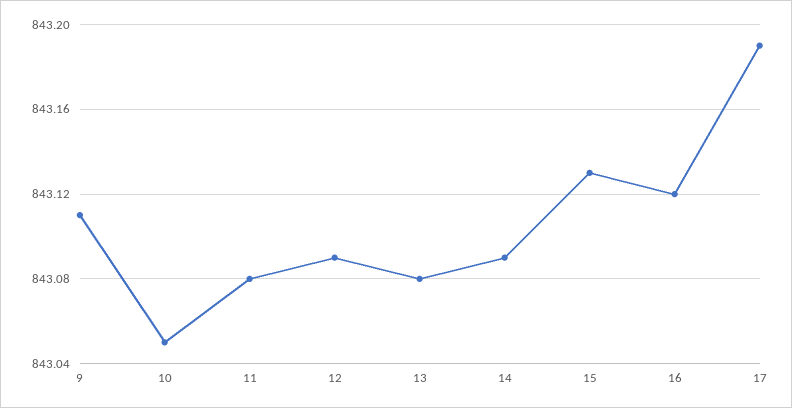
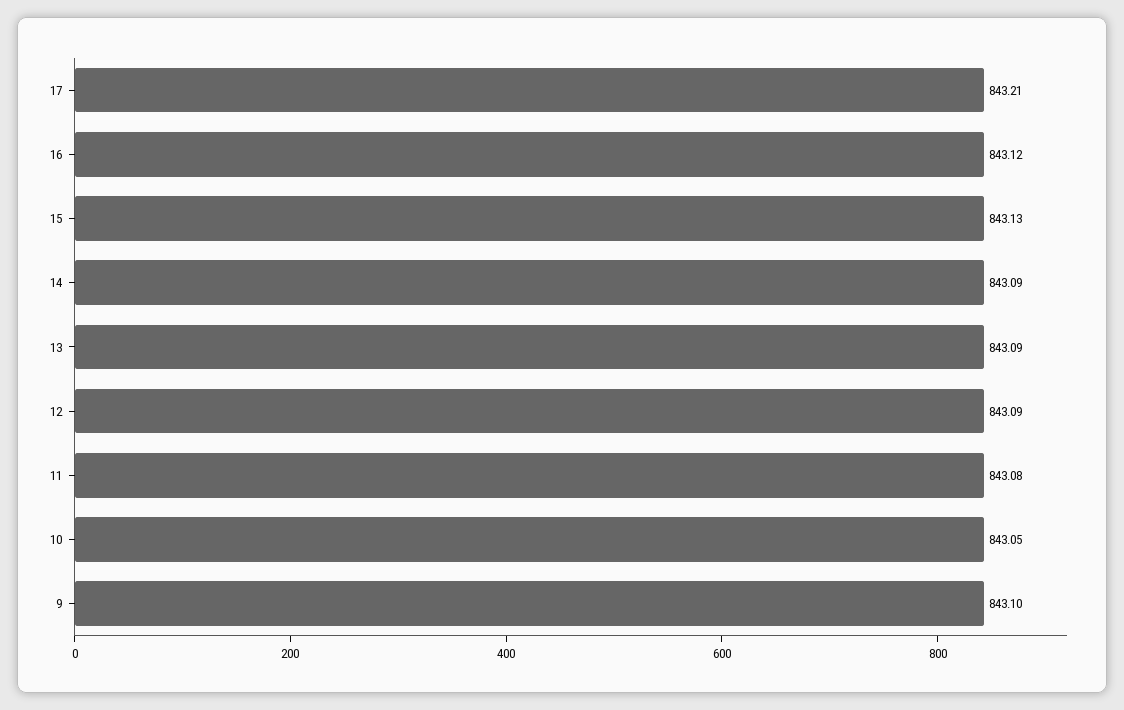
  {
-   "9": 843.11,
+   "9": 843.1,
    "10": 843.05,
    "11": 843.08,
    "12": 843.09,
-   "13": 843.08,
+   "13": 843.09,
    "14": 843.09,
    "15": 843.13,
    "16": 843.12,
-   "17": 843.19
+   "17": 843.21
  }

